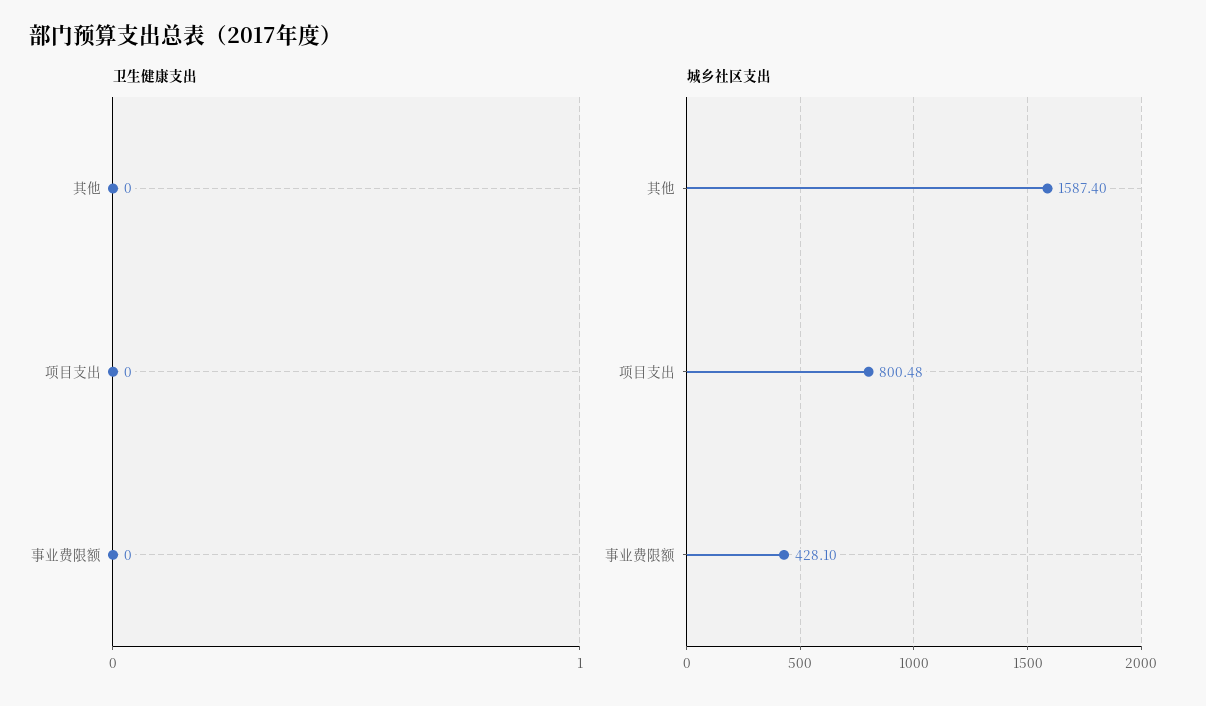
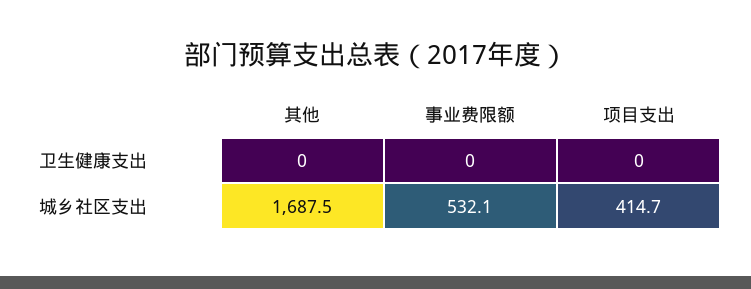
  {
    "卫生健康支出": {
      "其他": 0,
      "项目支出": 0,
      "事业费限额": 0
    },
    "城乡社区支出": {
-     "其他": 1587.4,
+     "其他": 1687.5,
-     "项目支出": 800.48,
+     "项目支出": 414.7,
-     "事业费限额": 428.1
+     "事业费限额": 532.1
    }
  }

